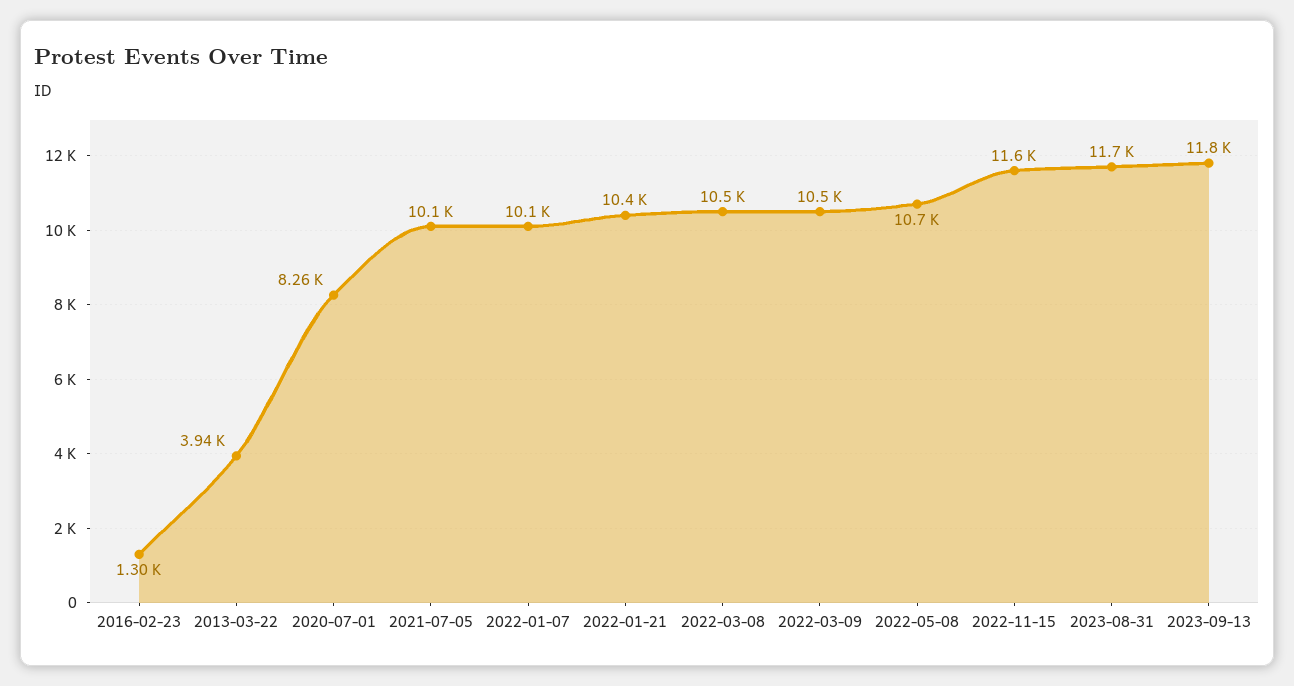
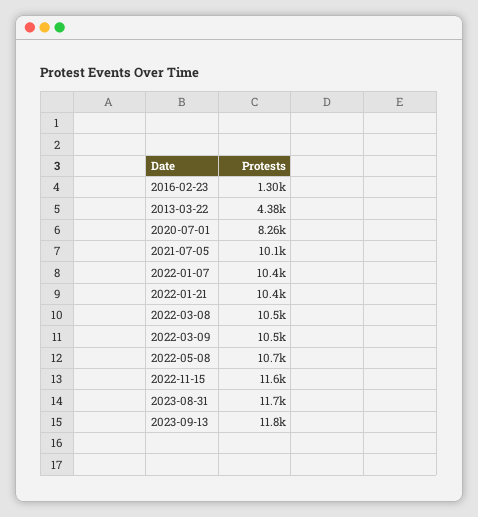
  {
    "2016-02-23": 1300,
-   "2013-03-22": 3940,
+   "2013-03-22": 4380,
    "2020-07-01": 8260,
    "2021-07-05": 10100,
-   "2022-01-07": 10100,
+   "2022-01-07": 10400,
    "2022-01-21": 10400,
    "2022-03-08": 10500,
    "2022-03-09": 10500,
    "2022-05-08": 10700,
    "2022-11-15": 11600,
    "2023-08-31": 11700,
    "2023-09-13": 11800
  }

